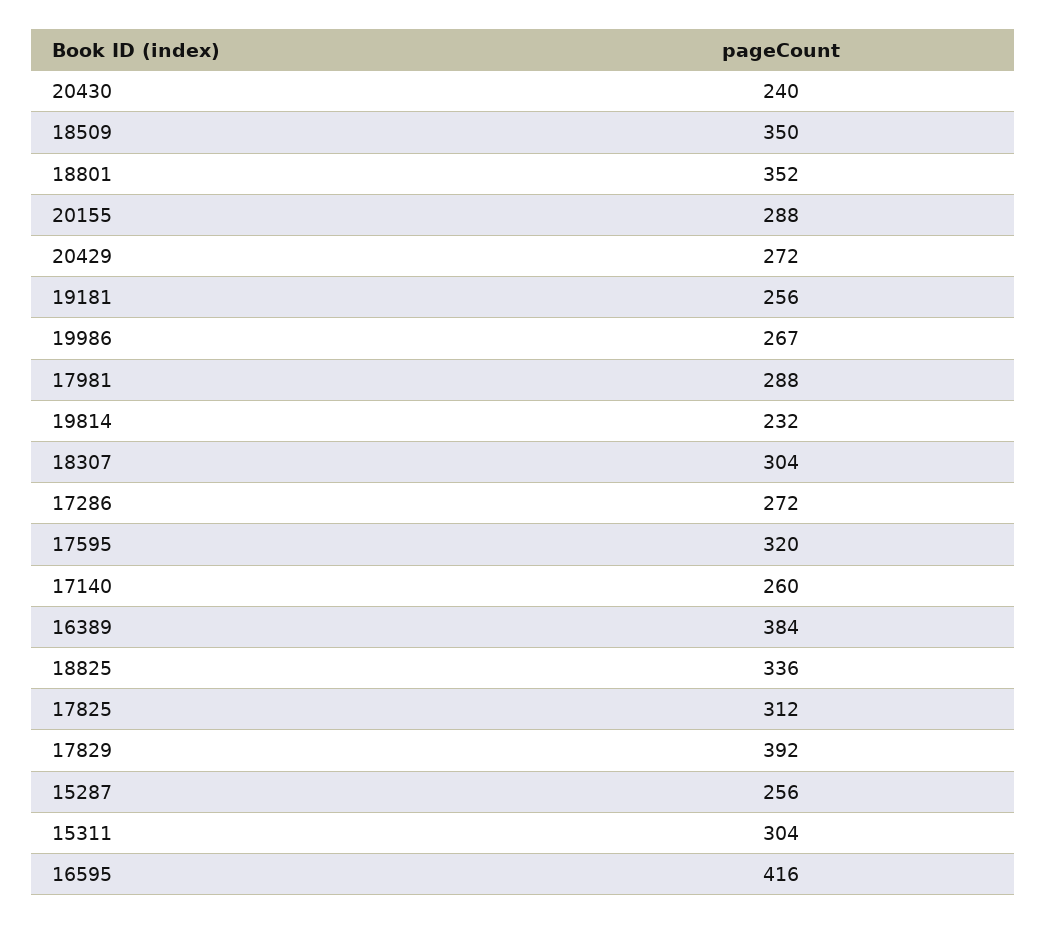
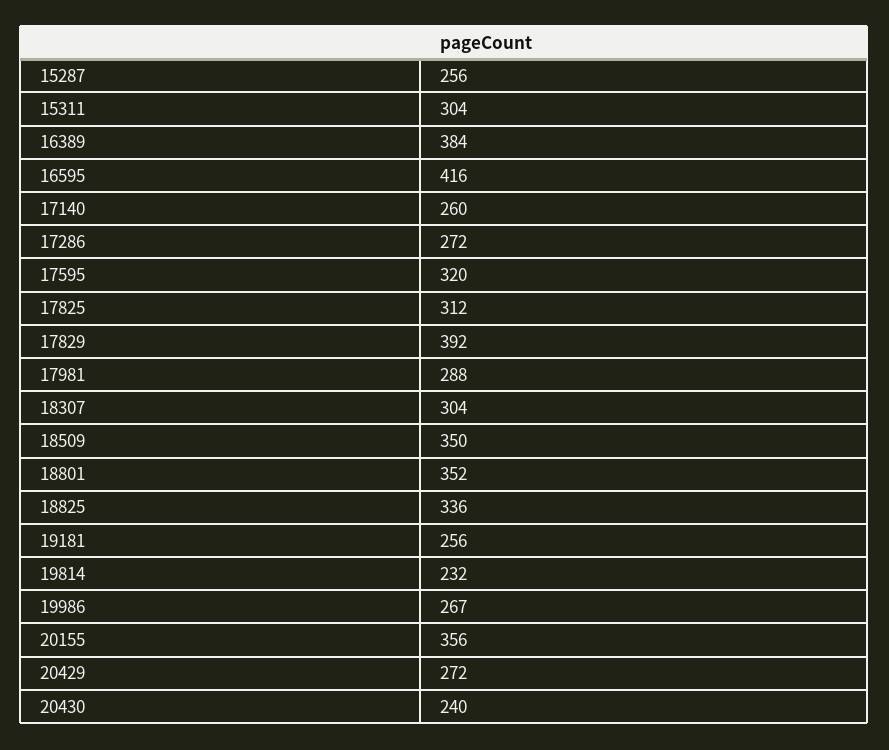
  {
    "20430": 240,
    "18509": 350,
    "18801": 352,
-   "20155": 288,
+   "20155": 356,
    "20429": 272,
    "19181": 256,
    "19986": 267,
    "17981": 288,
    "19814": 232,
    "18307": 304,
    "17286": 272,
    "17595": 320,
    "17140": 260,
    "16389": 384,
    "18825": 336,
    "17825": 312,
    "17829": 392,
    "15287": 256,
    "15311": 304,
    "16595": 416
  }

